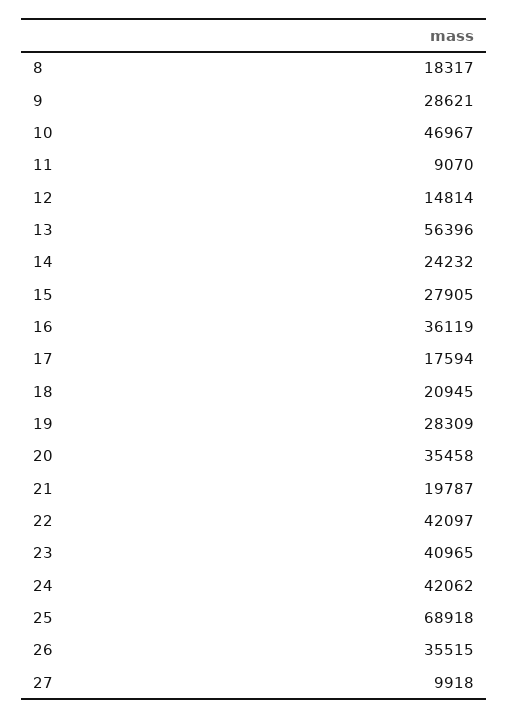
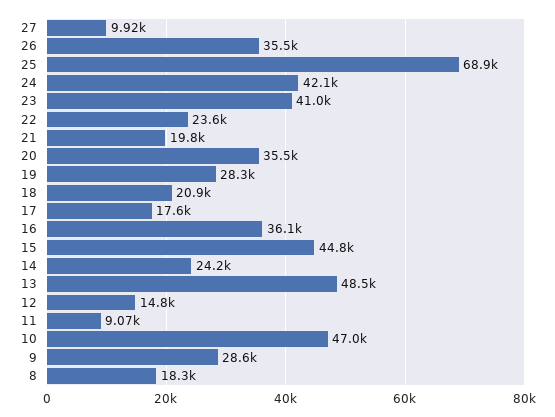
  {
    "8": 18317,
    "9": 28621,
    "10": 46967,
    "11": 9070,
    "12": 14814,
-   "13": 56396,
+   "13": 48500,
    "14": 24232,
-   "15": 27905,
+   "15": 44800,
    "16": 36119,
    "17": 17594,
    "18": 20945,
    "19": 28309,
    "20": 35458,
    "21": 19787,
-   "22": 42097,
+   "22": 23600,
    "23": 40965,
    "24": 42062,
    "25": 68918,
    "26": 35515,
    "27": 9918
  }

